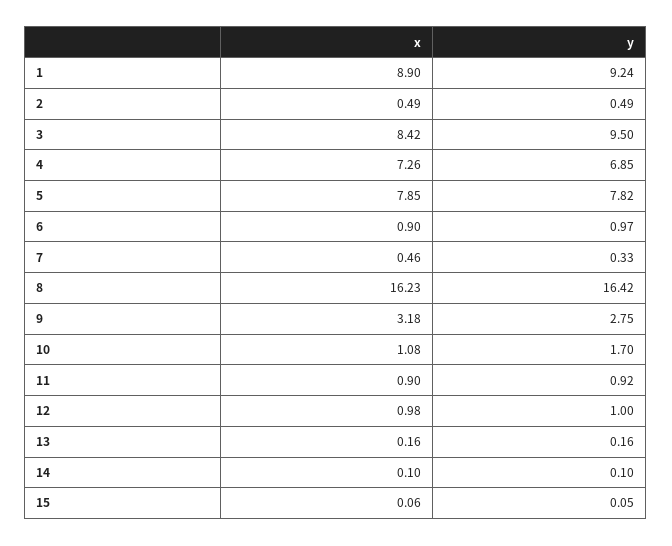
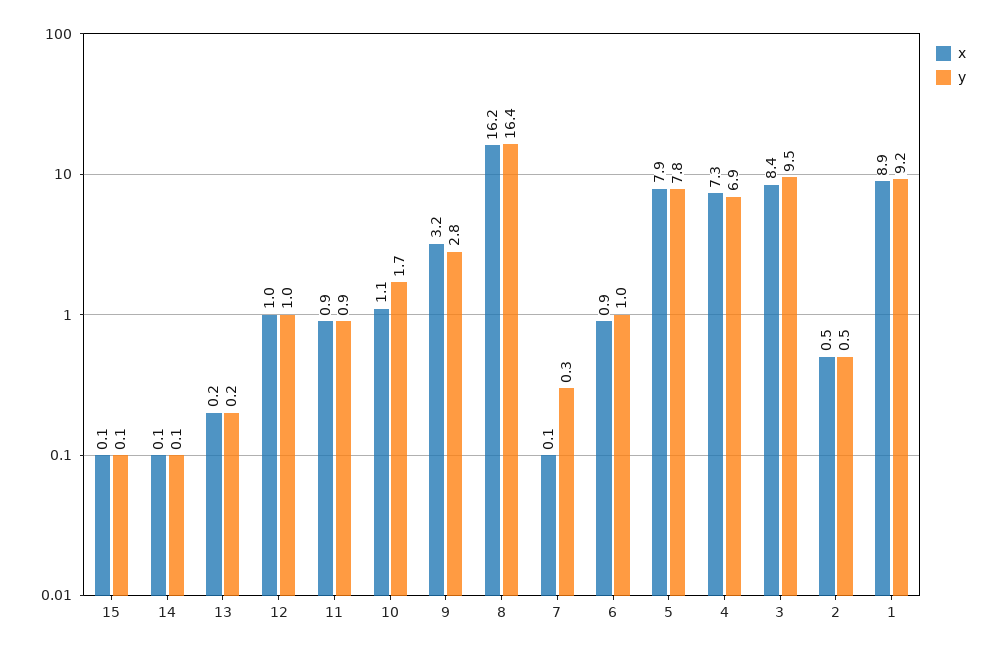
  {
    "x": {
      "1": 8.9,
      "2": 0.49,
      "3": 8.42,
      "4": 7.26,
      "5": 7.85,
      "6": 0.9,
-     "7": 0.46,
+     "7": 0.1,
      "8": 16.23,
      "9": 3.18,
      "10": 1.08,
      "11": 0.9,
      "12": 0.98,
      "13": 0.16,
      "14": 0.1,
      "15": 0.06
    },
    "y": {
      "1": 9.24,
      "2": 0.49,
      "3": 9.5,
      "4": 6.85,
      "5": 7.82,
      "6": 0.97,
      "7": 0.33,
      "8": 16.42,
      "9": 2.75,
      "10": 1.7,
      "11": 0.92,
      "12": 1,
      "13": 0.16,
      "14": 0.1,
      "15": 0.05
    }
  }

